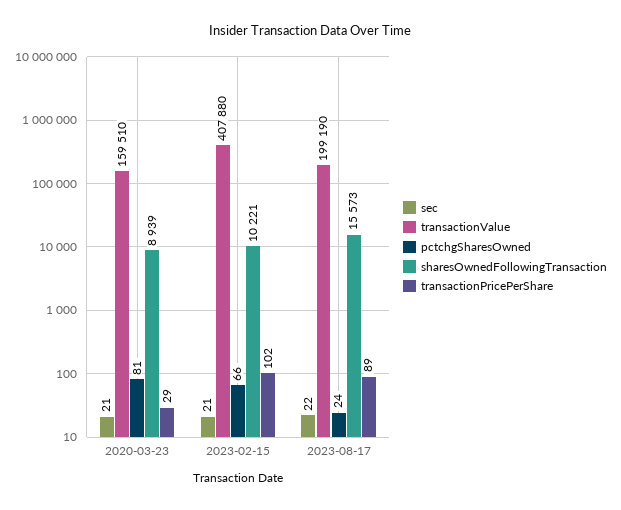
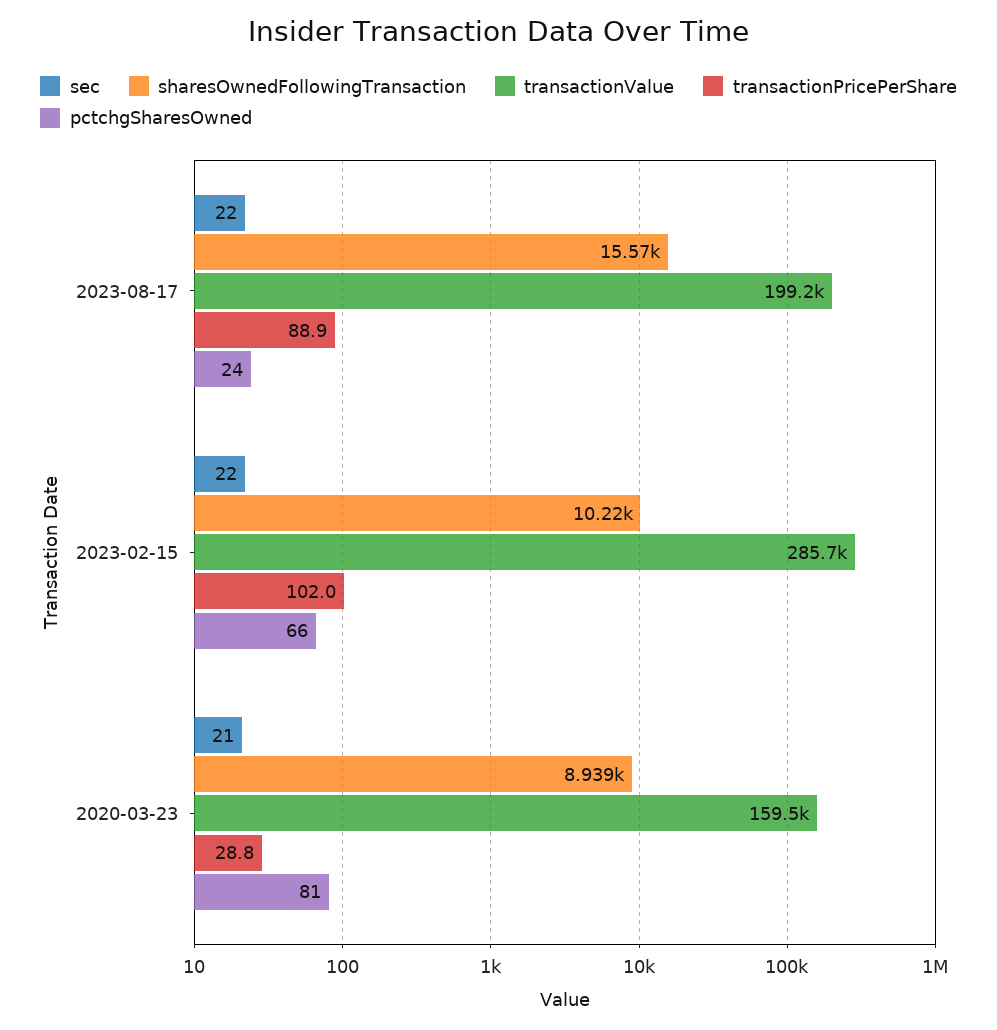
  {
    "sec": {
      "2020-03-23": 21,
-     "2023-02-15": 21,
+     "2023-02-15": 22,
      "2023-08-17": 22
    },
    "transactionValue": {
      "2020-03-23": 159510,
-     "2023-02-15": 407880,
+     "2023-02-15": 285700,
      "2023-08-17": 199190
    },
    "pctchgSharesOwned": {
      "2020-03-23": 81,
      "2023-02-15": 66,
      "2023-08-17": 24
    },
    "sharesOwnedFollowingTransaction": {
      "2020-03-23": 8939,
      "2023-02-15": 10221,
      "2023-08-17": 15573
    },
    "transactionPricePerShare": {
      "2020-03-23": 28.8,
      "2023-02-15": 102,
      "2023-08-17": 88.9
    }
  }

